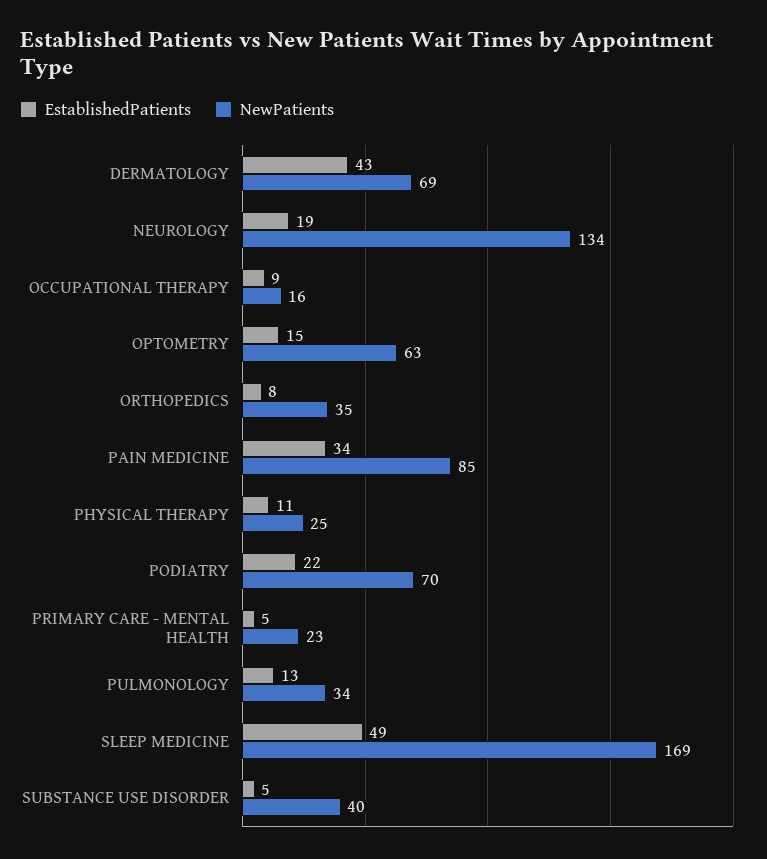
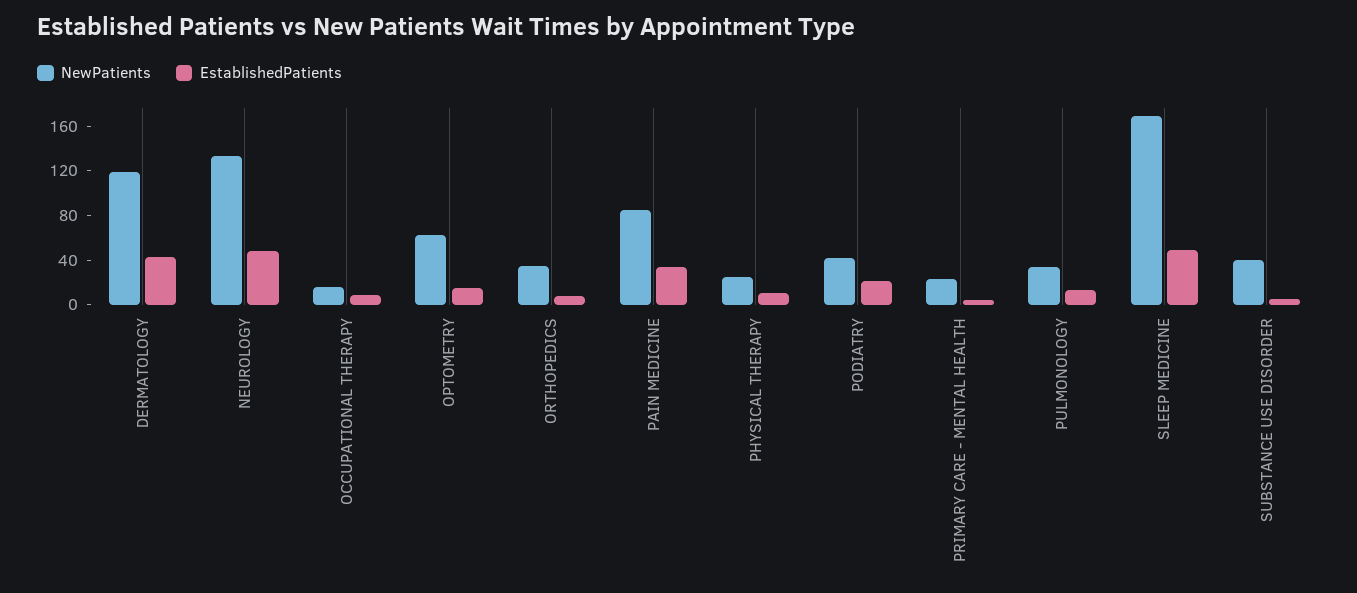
  {
    "EstablishedPatients": {
      "DERMATOLOGY": 43,
-     "NEUROLOGY": 19,
+     "NEUROLOGY": 50,
      "OCCUPATIONAL THERAPY": 9,
      "OPTOMETRY": 15,
      "ORTHOPEDICS": 8,
      "PAIN MEDICINE": 34,
      "PHYSICAL THERAPY": 11,
      "PODIATRY": 22,
      "PRIMARY CARE - MENTAL HEALTH": 5,
      "PULMONOLOGY": 13,
      "SLEEP MEDICINE": 49,
      "SUBSTANCE USE DISORDER": 5
    },
    "NewPatients": {
-     "DERMATOLOGY": 69,
+     "DERMATOLOGY": 120,
      "NEUROLOGY": 134,
      "OCCUPATIONAL THERAPY": 16,
      "OPTOMETRY": 63,
      "ORTHOPEDICS": 35,
      "PAIN MEDICINE": 85,
      "PHYSICAL THERAPY": 25,
-     "PODIATRY": 70,
+     "PODIATRY": 40,
      "PRIMARY CARE - MENTAL HEALTH": 23,
      "PULMONOLOGY": 34,
      "SLEEP MEDICINE": 169,
      "SUBSTANCE USE DISORDER": 40
    }
  }

